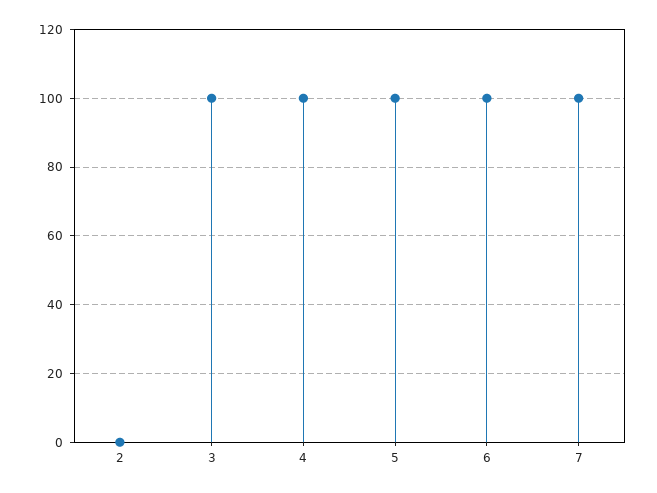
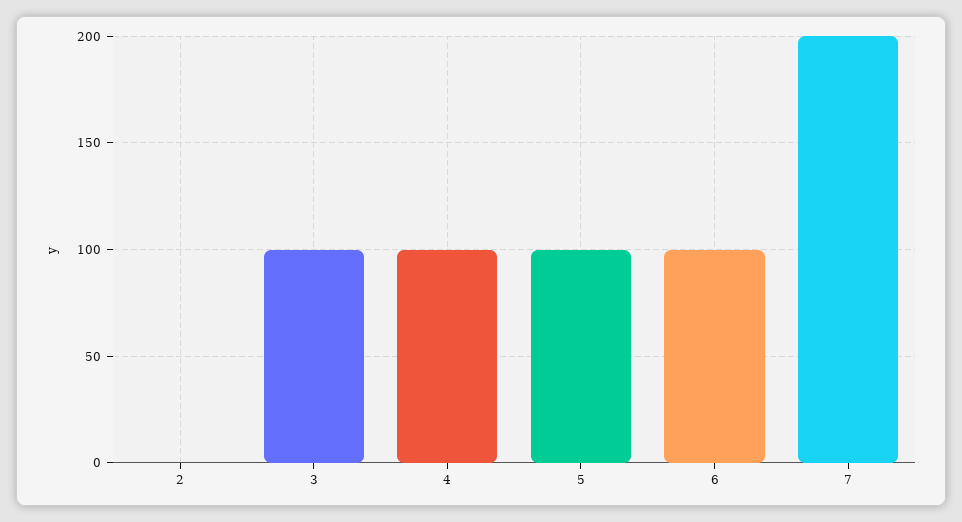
  {
    "2": 0,
    "3": 100,
    "4": 100,
    "5": 100,
    "6": 100,
-   "7": 100
+   "7": 200
  }

